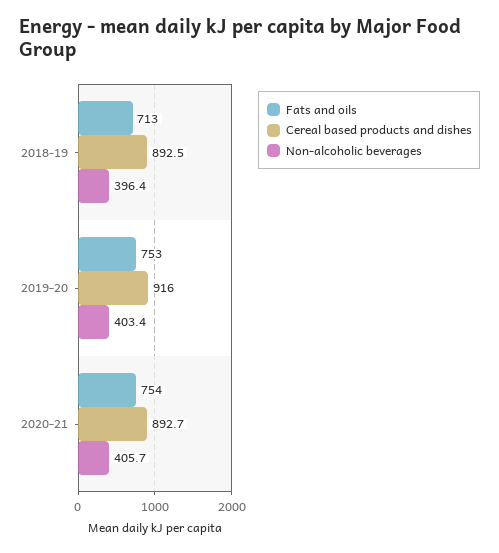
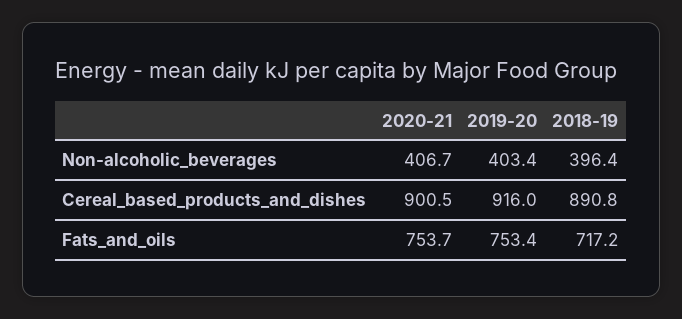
  {
    "Fats and oils": {
-     "2018-19": 713,
+     "2018-19": 717.2,
      "2019-20": 753.4,
      "2020-21": 753.7
    },
    "Cereal based products and dishes": {
-     "2018-19": 892.5,
+     "2018-19": 890.8,
      "2019-20": 916,
-     "2020-21": 892.7
+     "2020-21": 900.5
    },
    "Non-alcoholic beverages": {
      "2018-19": 396.4,
      "2019-20": 403.4,
-     "2020-21": 405.7
+     "2020-21": 406.7
    }
  }

